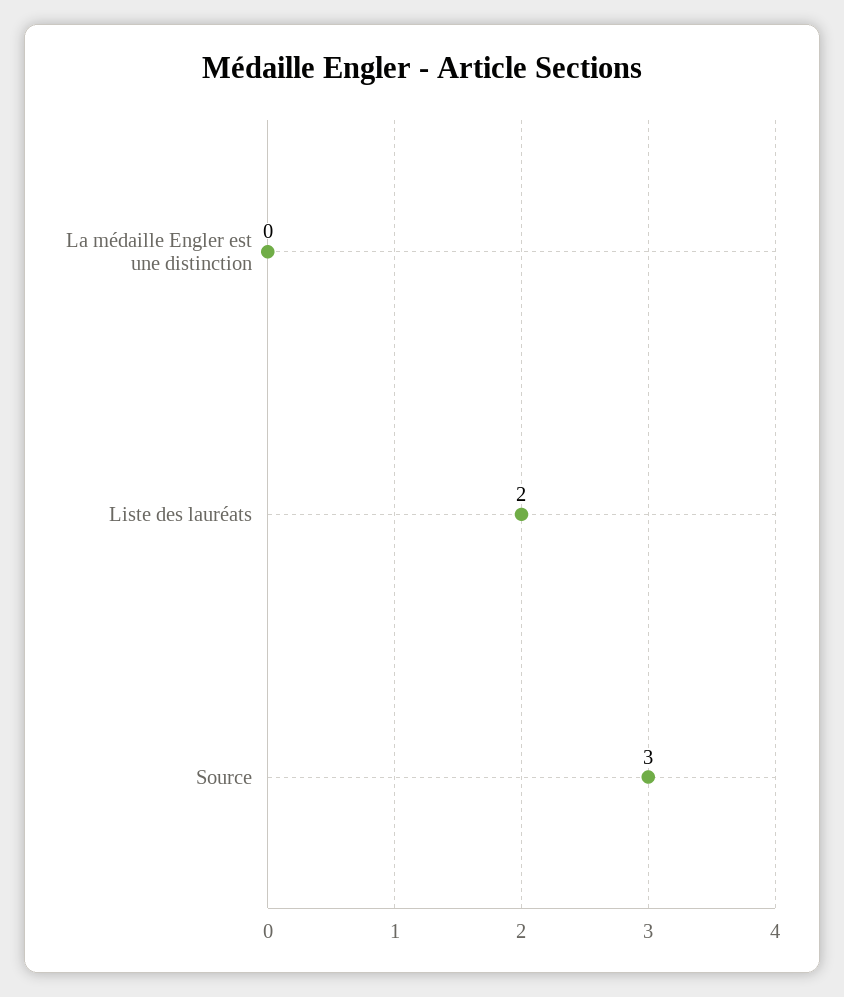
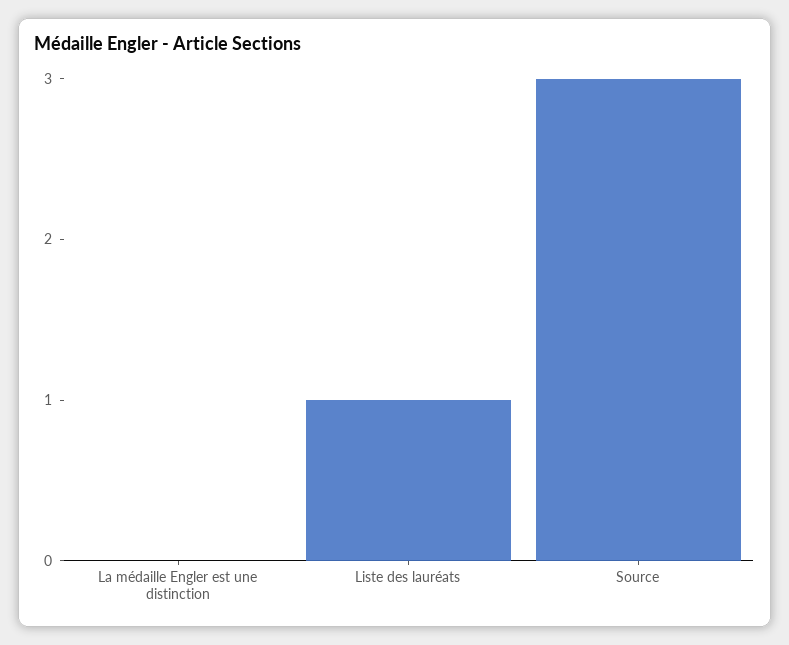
  {
    "La médaille Engler est une distinction": 0,
-   "Liste des lauréats": 2,
+   "Liste des lauréats": 1,
    "Source": 3
  }

